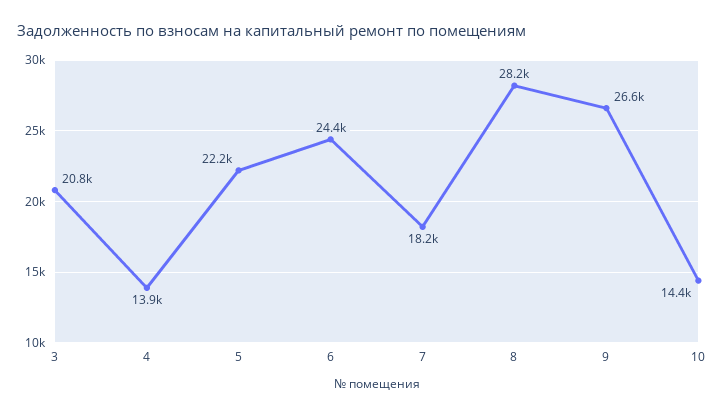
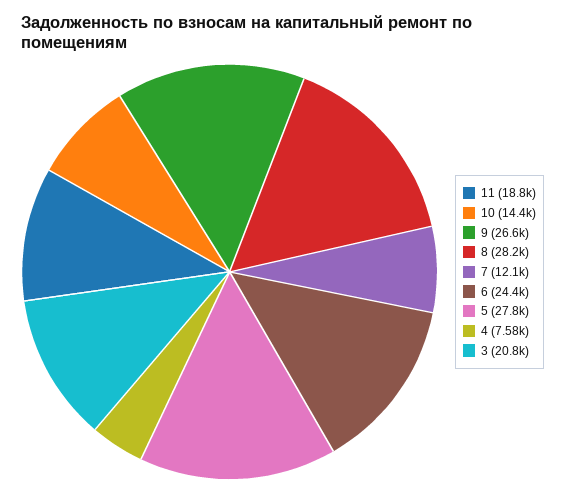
  {
    "3": 20800,
-   "4": 13900,
+   "4": 7580,
-   "5": 22200,
+   "5": 27800,
    "6": 24400,
-   "7": 18200,
+   "7": 12100,
    "8": 28200,
    "9": 26600,
-   "10": 14400
+   "10": 14400,
+   "11": 18800
  }

